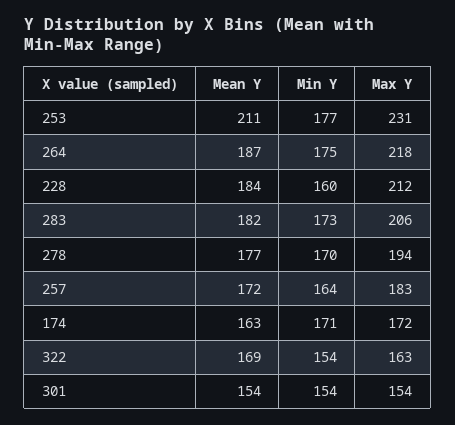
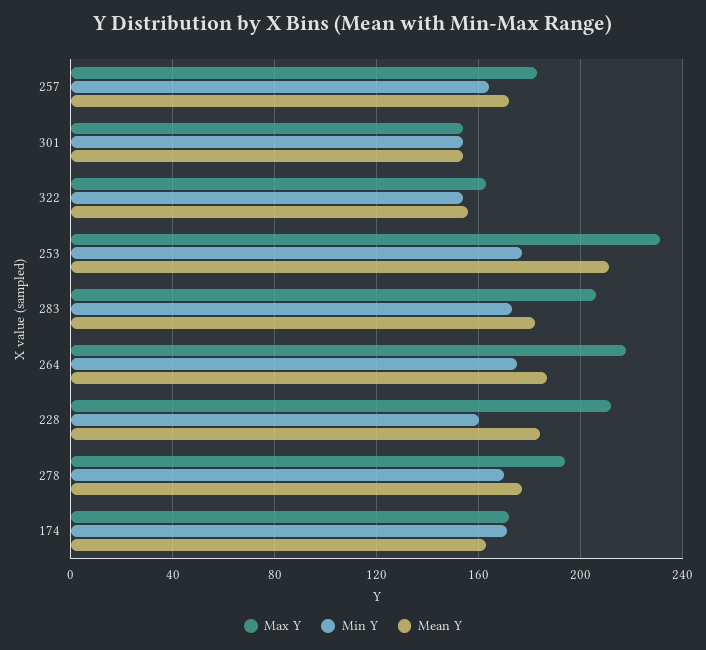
  {
    "Mean Y": {
      "253": 211,
      "264": 187,
      "228": 184,
      "283": 182,
      "278": 177,
      "257": 172,
      "174": 163,
-     "322": 169,
+     "322": 155,
      "301": 154
    },
    "Min Y": {
      "253": 177,
      "264": 175,
      "228": 160,
      "283": 173,
      "278": 170,
      "257": 164,
      "174": 171,
      "322": 154,
      "301": 154
    },
    "Max Y": {
      "253": 231,
      "264": 218,
      "228": 212,
      "283": 206,
      "278": 194,
      "257": 183,
      "174": 172,
      "322": 163,
      "301": 154
    }
  }

